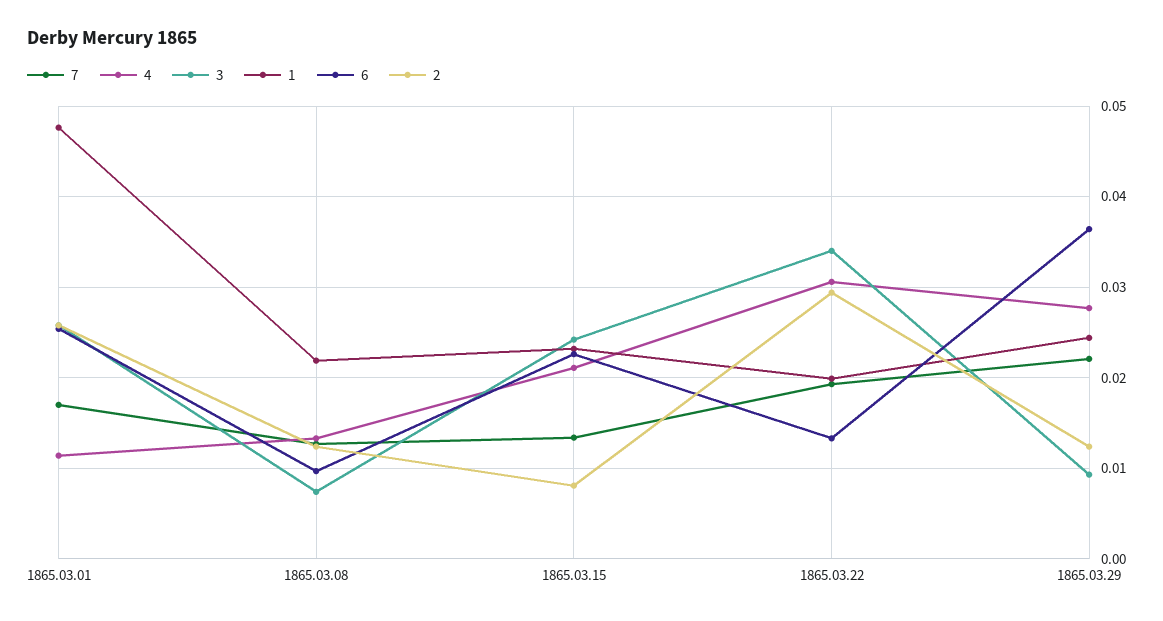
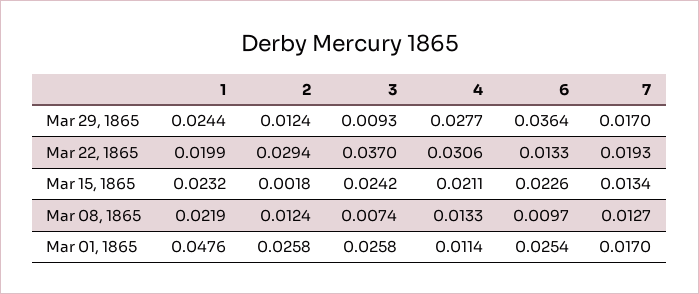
  {
    "7": {
      "1865.03.01": 0.017,
      "1865.03.08": 0.0127,
      "1865.03.15": 0.0134,
      "1865.03.22": 0.0193,
-     "1865.03.29": 0.022
+     "1865.03.29": 0.017
    },
    "4": {
      "1865.03.01": 0.0114,
      "1865.03.08": 0.0133,
      "1865.03.15": 0.0211,
      "1865.03.22": 0.0306,
      "1865.03.29": 0.0277
    },
    "3": {
      "1865.03.01": 0.0258,
      "1865.03.08": 0.0074,
      "1865.03.15": 0.0242,
-     "1865.03.22": 0.034,
+     "1865.03.22": 0.037,
      "1865.03.29": 0.0093
    },
    "1": {
      "1865.03.01": 0.0476,
      "1865.03.08": 0.0219,
      "1865.03.15": 0.0232,
      "1865.03.22": 0.0199,
      "1865.03.29": 0.0244
    },
    "6": {
      "1865.03.01": 0.0254,
      "1865.03.08": 0.0097,
      "1865.03.15": 0.0226,
      "1865.03.22": 0.0133,
      "1865.03.29": 0.0364
    },
    "2": {
      "1865.03.01": 0.0258,
      "1865.03.08": 0.0124,
-     "1865.03.15": 0.008,
+     "1865.03.15": 0.0018,
      "1865.03.22": 0.0294,
      "1865.03.29": 0.0124
    }
  }

